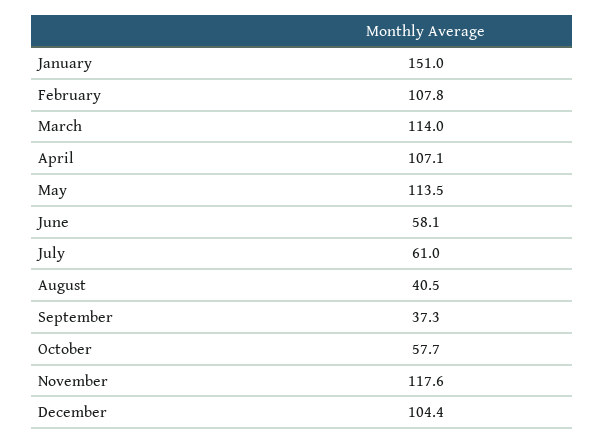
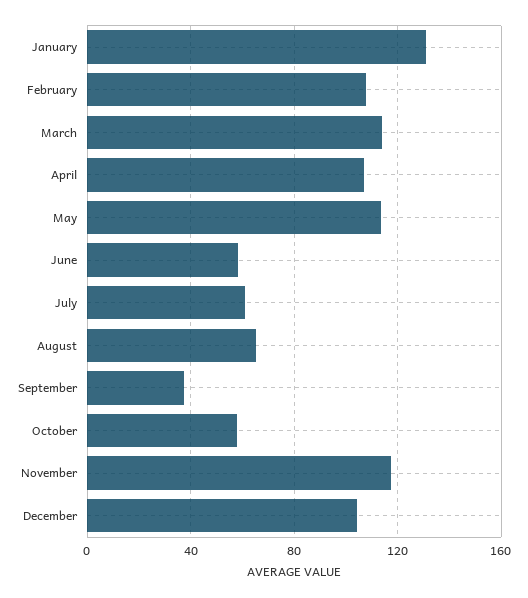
  {
-   "January": 151,
+   "January": 130,
    "February": 107.8,
    "March": 114,
    "April": 107.1,
    "May": 113.5,
    "June": 58.1,
    "July": 61,
-   "August": 40.5,
+   "August": 65,
    "September": 37.3,
    "October": 57.7,
    "November": 117.6,
    "December": 104.4
  }

